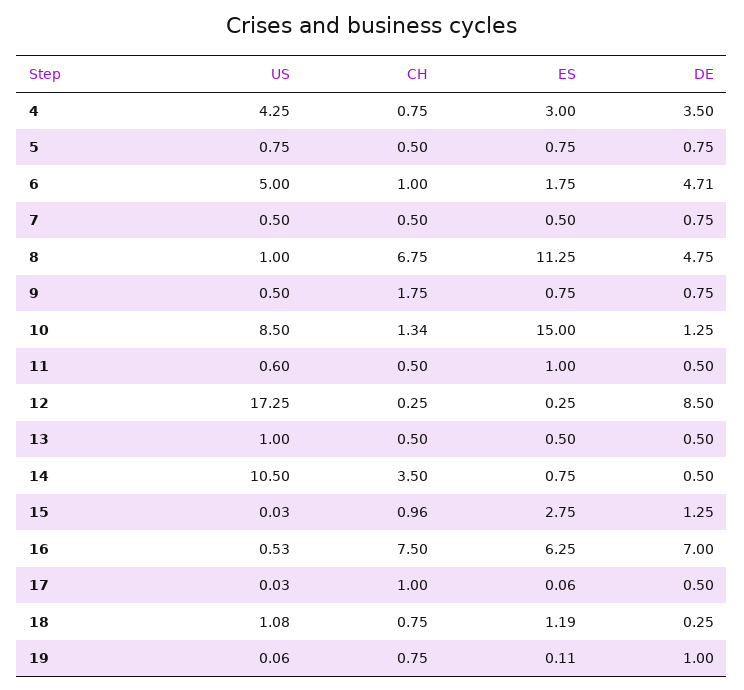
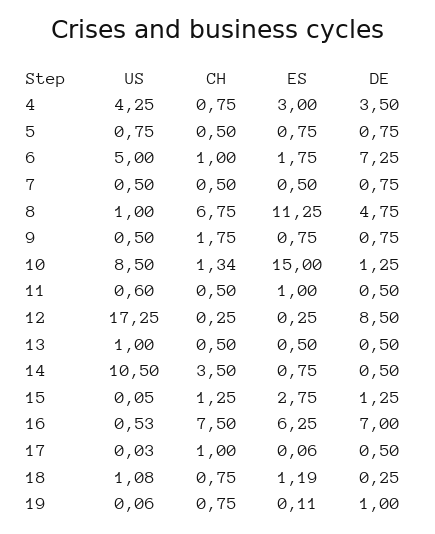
  {
    "US": {
      "4": 4.25,
      "5": 0.75,
      "6": 5,
      "7": 0.5,
      "8": 1,
      "9": 0.5,
      "10": 8.5,
      "11": 0.6,
      "12": 17.25,
      "13": 1,
      "14": 10.5,
-     "15": 0.03,
+     "15": 0.05,
      "16": 0.53,
      "17": 0.03,
      "18": 1.08,
      "19": 0.06
    },
    "CH": {
      "4": 0.75,
      "5": 0.5,
      "6": 1,
      "7": 0.5,
      "8": 6.75,
      "9": 1.75,
      "10": 1.34,
      "11": 0.5,
      "12": 0.25,
      "13": 0.5,
      "14": 3.5,
-     "15": 0.96,
+     "15": 1.25,
      "16": 7.5,
      "17": 1,
      "18": 0.75,
      "19": 0.75
    },
    "ES": {
      "4": 3,
      "5": 0.75,
      "6": 1.75,
      "7": 0.5,
      "8": 11.25,
      "9": 0.75,
      "10": 15,
      "11": 1,
      "12": 0.25,
      "13": 0.5,
      "14": 0.75,
      "15": 2.75,
      "16": 6.25,
      "17": 0.06,
      "18": 1.19,
      "19": 0.11
    },
    "DE": {
      "4": 3.5,
      "5": 0.75,
-     "6": 4.71,
+     "6": 7.25,
      "7": 0.75,
      "8": 4.75,
      "9": 0.75,
      "10": 1.25,
      "11": 0.5,
      "12": 8.5,
      "13": 0.5,
      "14": 0.5,
      "15": 1.25,
      "16": 7,
      "17": 0.5,
      "18": 0.25,
      "19": 1
    }
  }

